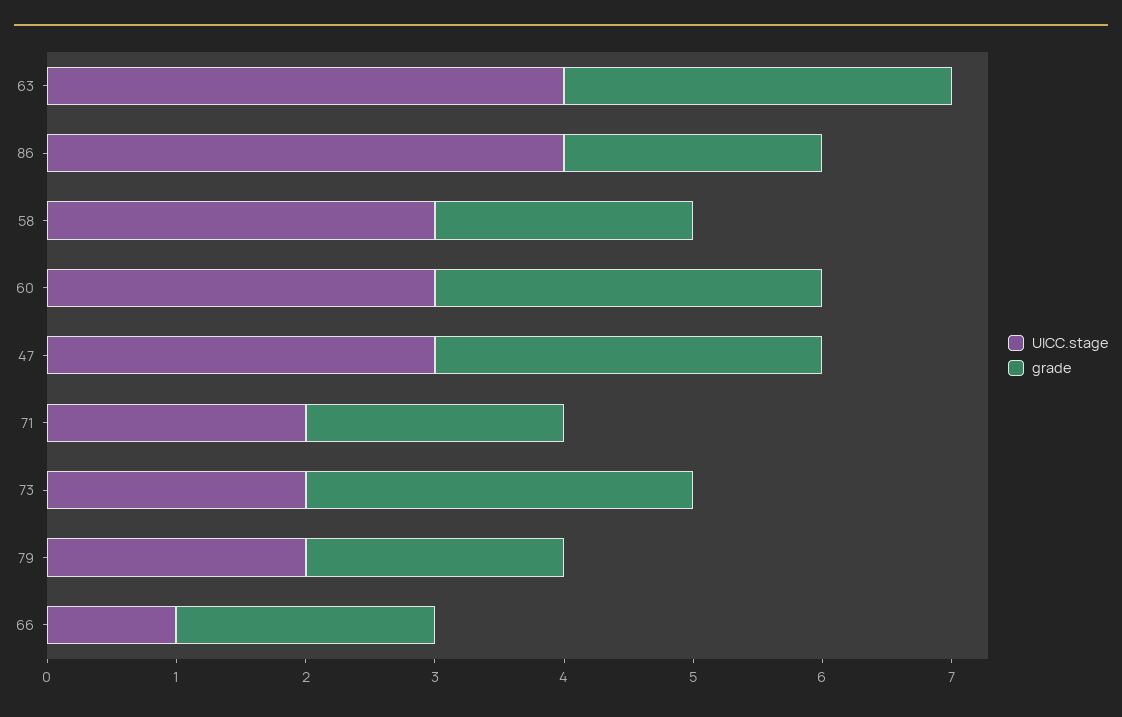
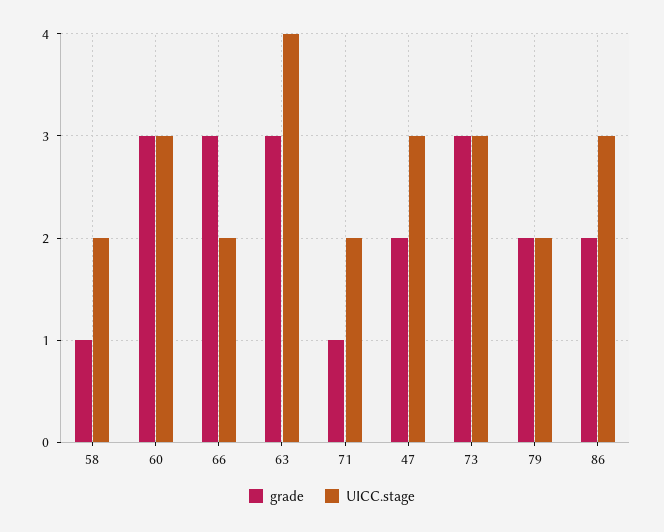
  {
    "UICC.stage": {
      "63": 4,
-     "86": 4,
+     "86": 3,
-     "58": 3,
+     "58": 2,
      "60": 3,
      "47": 3,
      "71": 2,
-     "73": 2,
+     "73": 3,
      "79": 2,
-     "66": 1
+     "66": 2
    },
    "grade": {
      "63": 3,
      "86": 2,
-     "58": 2,
+     "58": 1,
      "60": 3,
-     "47": 3,
+     "47": 2,
-     "71": 2,
+     "71": 1,
      "73": 3,
      "79": 2,
-     "66": 2
+     "66": 3
    }
  }

